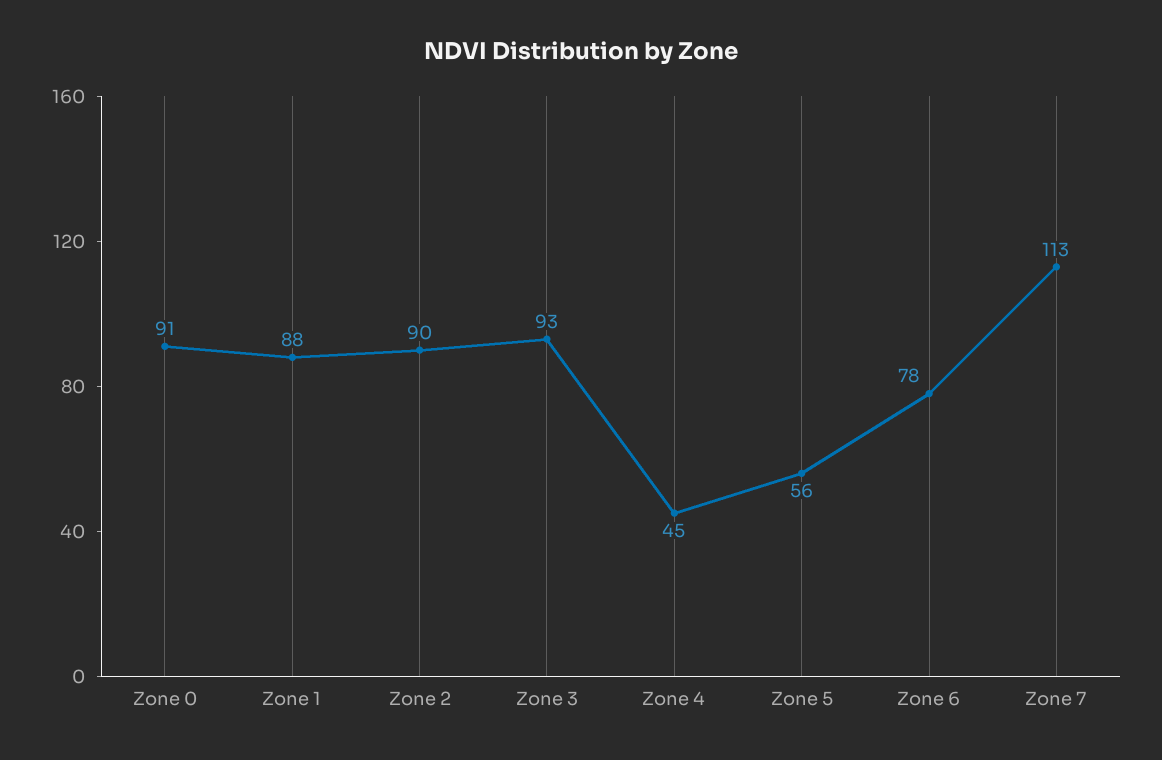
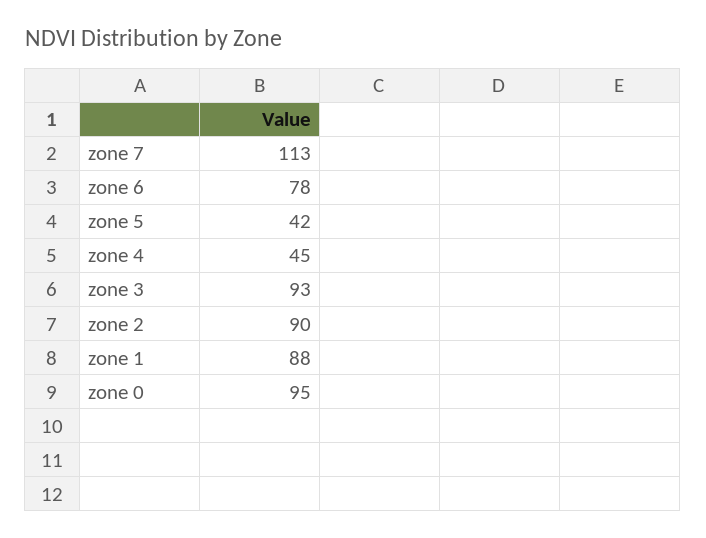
  {
-   "Zone 0": 91,
+   "Zone 0": 95,
    "Zone 1": 88,
    "Zone 2": 90,
    "Zone 3": 93,
    "Zone 4": 45,
-   "Zone 5": 56,
+   "Zone 5": 42,
    "Zone 6": 78,
    "Zone 7": 113
  }

